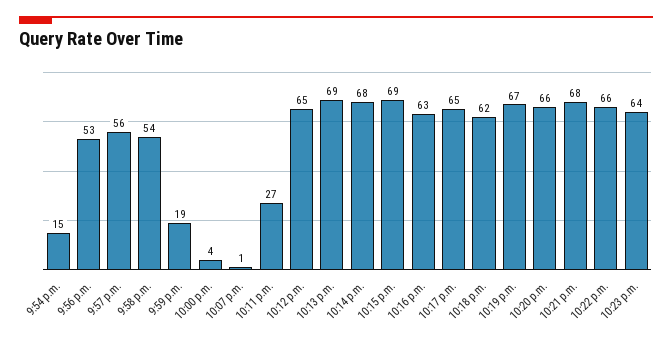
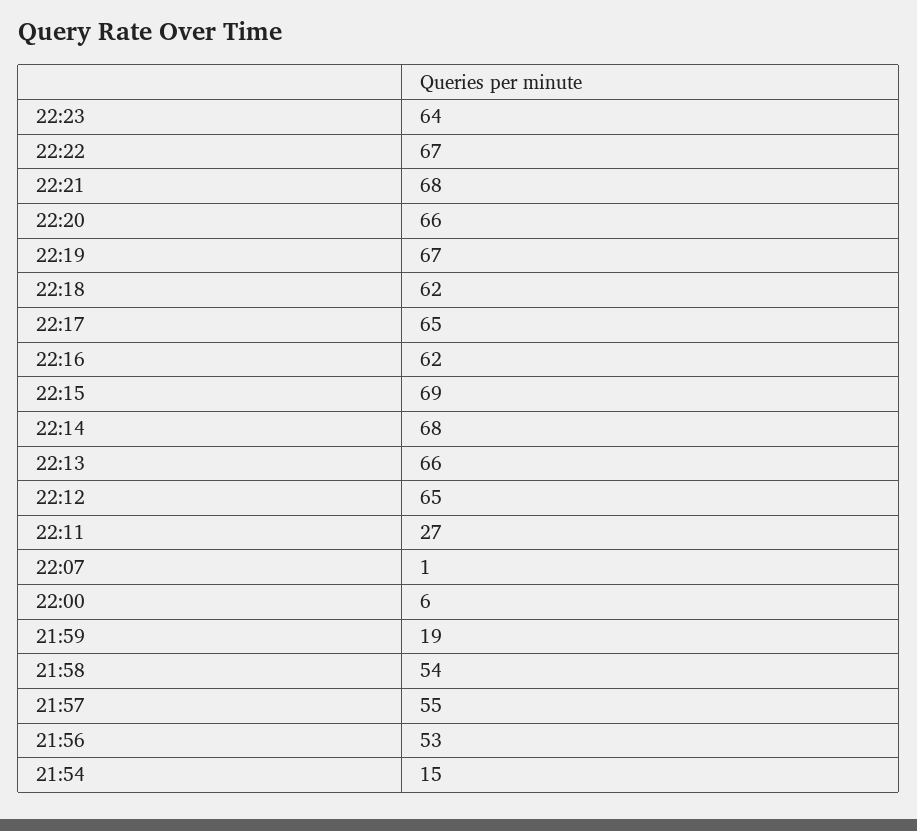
  {
    "9:54 p.m.": 15,
    "9:56 p.m.": 53,
-   "9:57 p.m.": 56,
+   "9:57 p.m.": 55,
    "9:58 p.m.": 54,
    "9:59 p.m.": 19,
-   "10:00 p.m.": 4,
+   "10:00 p.m.": 6,
    "10:07 p.m.": 1,
    "10:11 p.m.": 27,
    "10:12 p.m.": 65,
-   "10:13 p.m.": 69,
+   "10:13 p.m.": 66,
    "10:14 p.m.": 68,
    "10:15 p.m.": 69,
-   "10:16 p.m.": 63,
+   "10:16 p.m.": 62,
    "10:17 p.m.": 65,
    "10:18 p.m.": 62,
    "10:19 p.m.": 67,
    "10:20 p.m.": 66,
    "10:21 p.m.": 68,
-   "10:22 p.m.": 66,
+   "10:22 p.m.": 67,
    "10:23 p.m.": 64
  }

